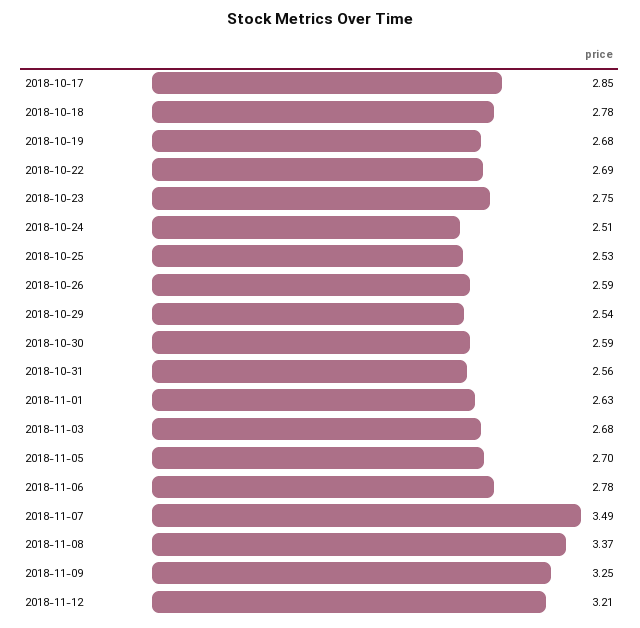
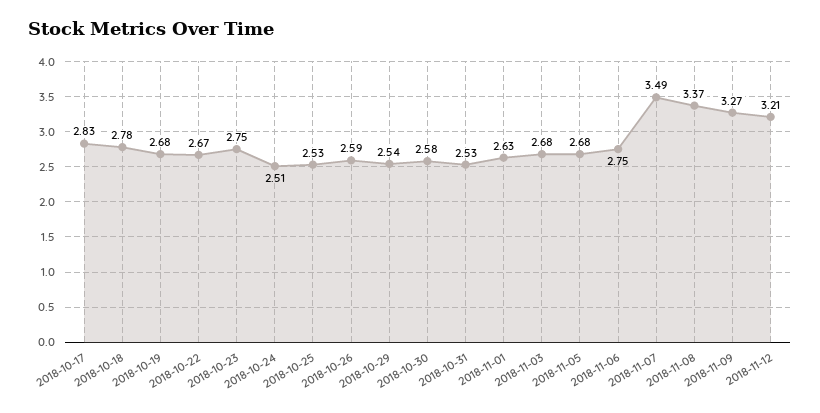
  {
-   "2018-10-17": 2.85,
+   "2018-10-17": 2.83,
    "2018-10-18": 2.78,
    "2018-10-19": 2.68,
-   "2018-10-22": 2.69,
+   "2018-10-22": 2.67,
    "2018-10-23": 2.75,
    "2018-10-24": 2.51,
    "2018-10-25": 2.53,
    "2018-10-26": 2.59,
    "2018-10-29": 2.54,
-   "2018-10-30": 2.59,
+   "2018-10-30": 2.58,
-   "2018-10-31": 2.56,
+   "2018-10-31": 2.53,
    "2018-11-01": 2.63,
    "2018-11-03": 2.68,
-   "2018-11-05": 2.7,
+   "2018-11-05": 2.68,
-   "2018-11-06": 2.78,
+   "2018-11-06": 2.75,
    "2018-11-07": 3.49,
    "2018-11-08": 3.37,
-   "2018-11-09": 3.25,
+   "2018-11-09": 3.27,
    "2018-11-12": 3.21
  }

